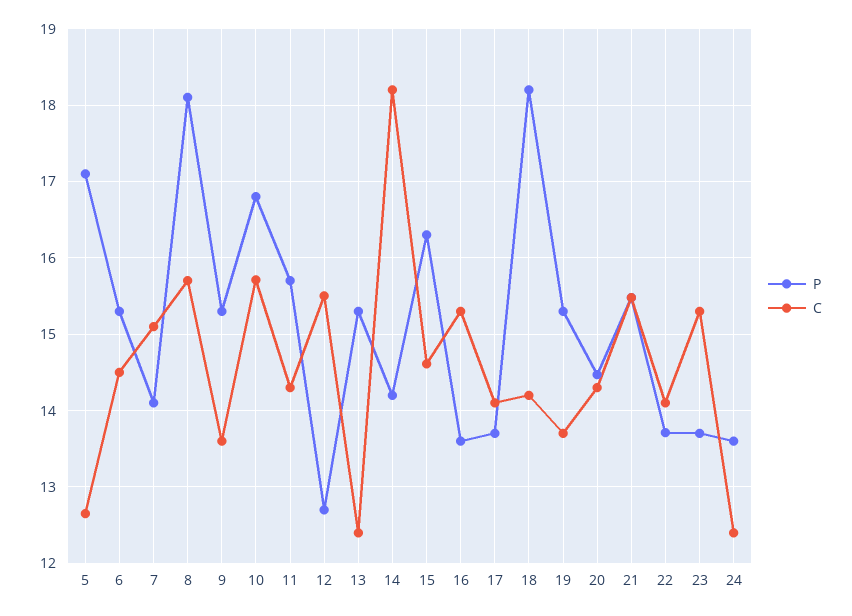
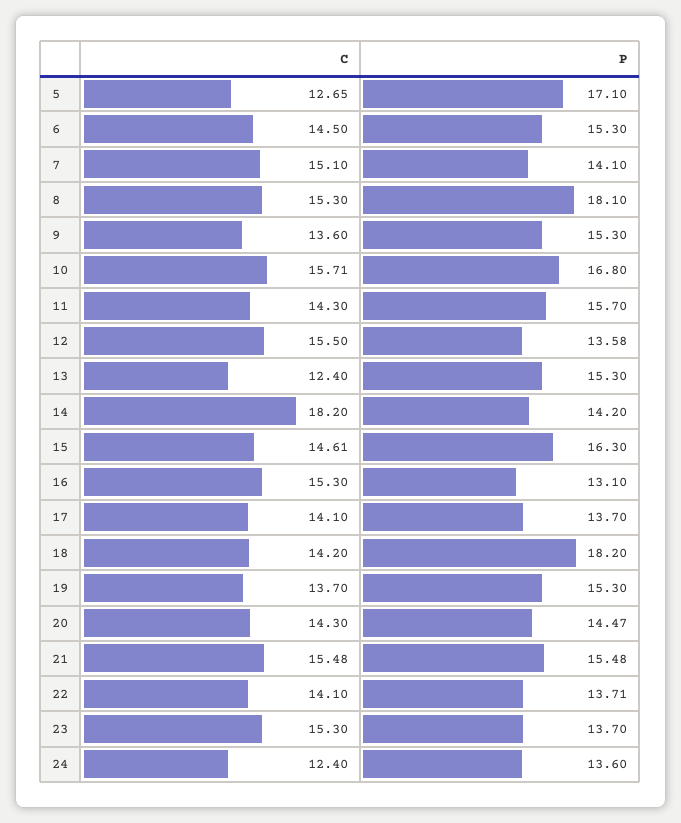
  {
    "P": {
      "5": 17.1,
      "6": 15.3,
      "7": 14.1,
      "8": 18.1,
      "9": 15.3,
      "10": 16.8,
      "11": 15.7,
-     "12": 12.7,
+     "12": 13.58,
      "13": 15.3,
      "14": 14.2,
      "15": 16.3,
-     "16": 13.6,
+     "16": 13.1,
      "17": 13.7,
      "18": 18.2,
      "19": 15.3,
      "20": 14.47,
      "21": 15.48,
      "22": 13.71,
      "23": 13.7,
      "24": 13.6
    },
    "C": {
      "5": 12.65,
      "6": 14.5,
      "7": 15.1,
-     "8": 15.7,
+     "8": 15.3,
      "9": 13.6,
      "10": 15.71,
      "11": 14.3,
      "12": 15.5,
      "13": 12.4,
      "14": 18.2,
      "15": 14.61,
      "16": 15.3,
      "17": 14.1,
      "18": 14.2,
      "19": 13.7,
      "20": 14.3,
      "21": 15.48,
      "22": 14.1,
      "23": 15.3,
      "24": 12.4
    }
  }

